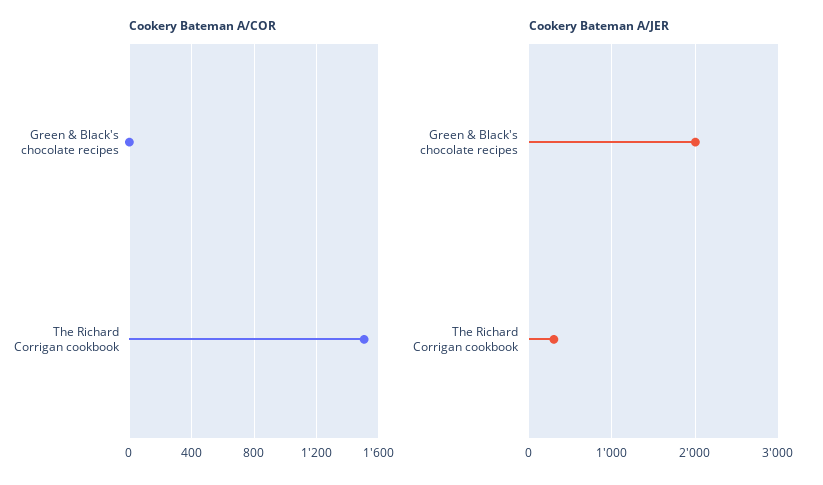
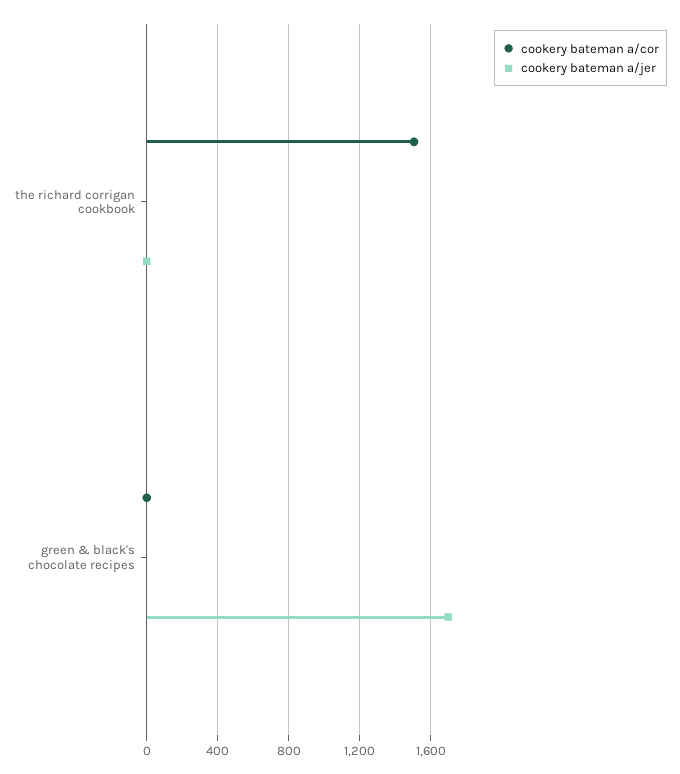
  {
    "Cookery Bateman A/COR": {
      "Green & Black's chocolate recipes": 0,
      "The Richard Corrigan cookbook": 1500
    },
    "Cookery Bateman A/JER": {
-     "Green & Black's chocolate recipes": 2000,
+     "Green & Black's chocolate recipes": 1700,
-     "The Richard Corrigan cookbook": 300
+     "The Richard Corrigan cookbook": 0
    }
  }

